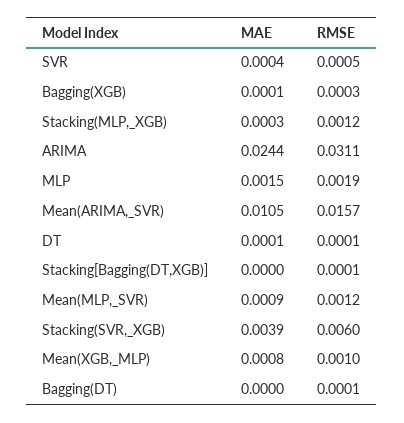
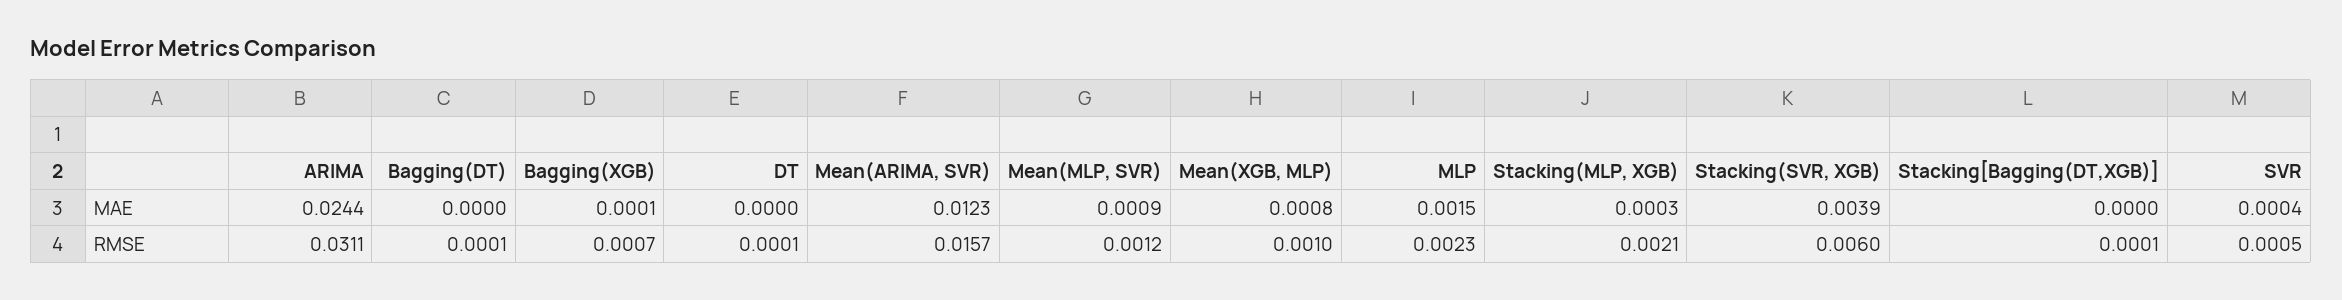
  {
    "MAE": {
      "SVR": 0.0004,
      "Bagging(XGB)": 0.0001,
      "Stacking(MLP,_XGB)": 0.0003,
      "ARIMA": 0.0244,
      "MLP": 0.0015,
-     "Mean(ARIMA,_SVR)": 0.0105,
+     "Mean(ARIMA,_SVR)": 0.0123,
-     "DT": 0.0001,
+     "DT": 0,
      "Stacking[Bagging(DT,XGB)]": 0,
      "Mean(MLP,_SVR)": 0.0009,
      "Stacking(SVR,_XGB)": 0.0039,
      "Mean(XGB,_MLP)": 0.0008,
      "Bagging(DT)": 0
    },
    "RMSE": {
      "SVR": 0.0005,
-     "Bagging(XGB)": 0.0003,
+     "Bagging(XGB)": 0.0007,
-     "Stacking(MLP,_XGB)": 0.0012,
+     "Stacking(MLP,_XGB)": 0.0021,
      "ARIMA": 0.0311,
-     "MLP": 0.0019,
+     "MLP": 0.0023,
      "Mean(ARIMA,_SVR)": 0.0157,
      "DT": 0.0001,
      "Stacking[Bagging(DT,XGB)]": 0.0001,
      "Mean(MLP,_SVR)": 0.0012,
      "Stacking(SVR,_XGB)": 0.006,
      "Mean(XGB,_MLP)": 0.001,
      "Bagging(DT)": 0.0001
    }
  }

